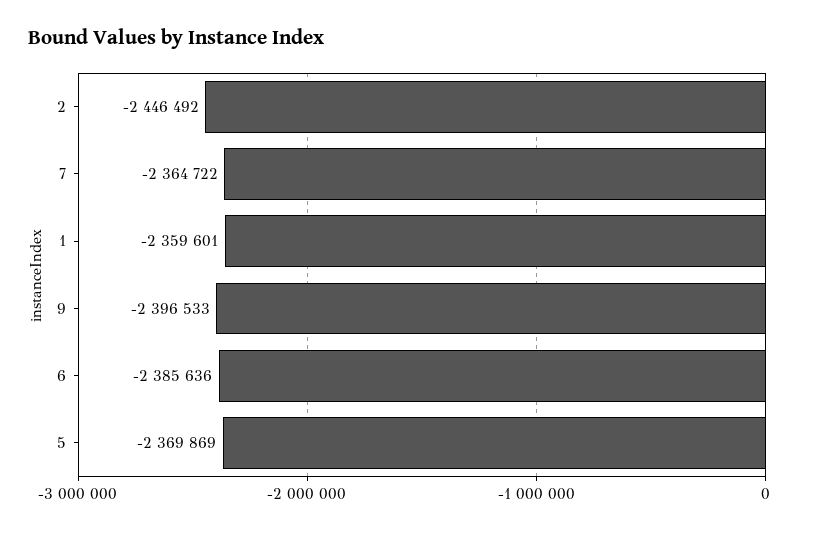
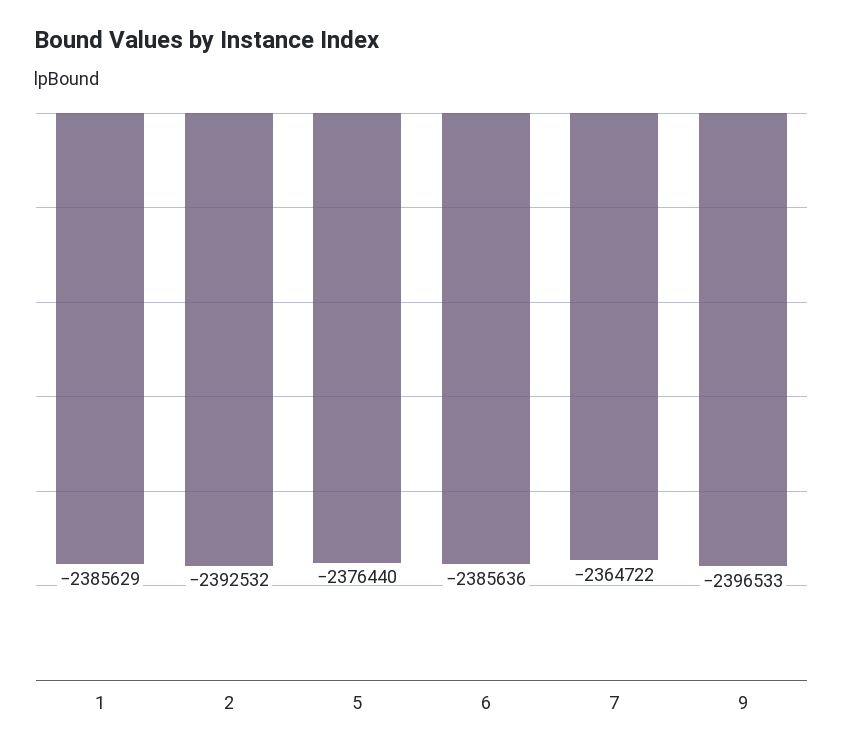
  {
-   "2": -2446492,
+   "2": -2392532,
    "7": -2364722,
-   "1": -2359601,
+   "1": -2385629,
    "9": -2396533,
    "6": -2385636,
-   "5": -2369869
+   "5": -2376440
  }

